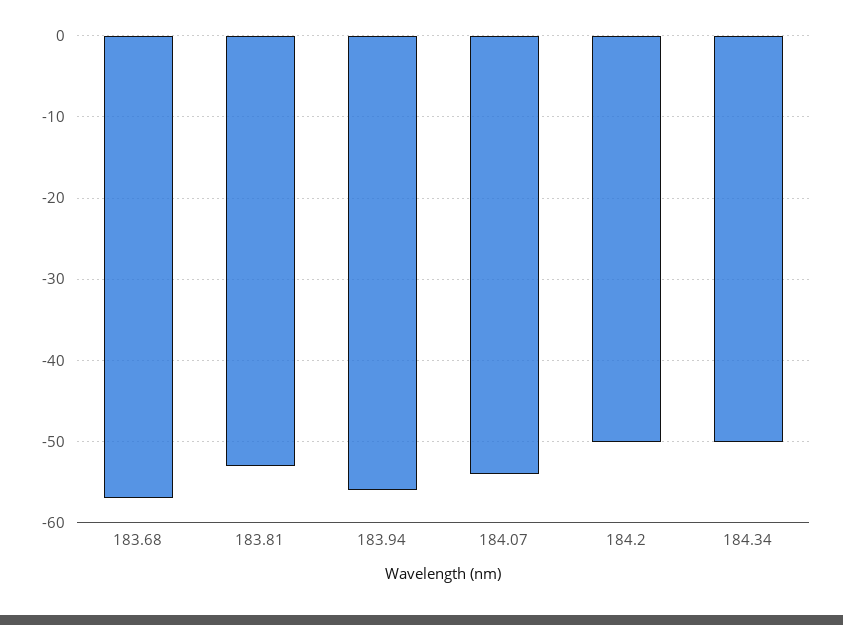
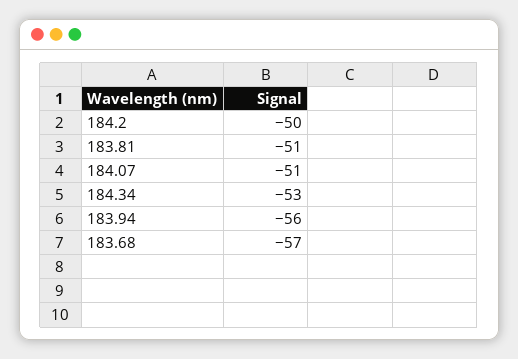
  {
    "183.68": -57,
-   "183.81": -53,
+   "183.81": -51,
    "183.94": -56,
-   "184.07": -54,
+   "184.07": -51,
    "184.2": -50,
-   "184.34": -50
+   "184.34": -53
  }

